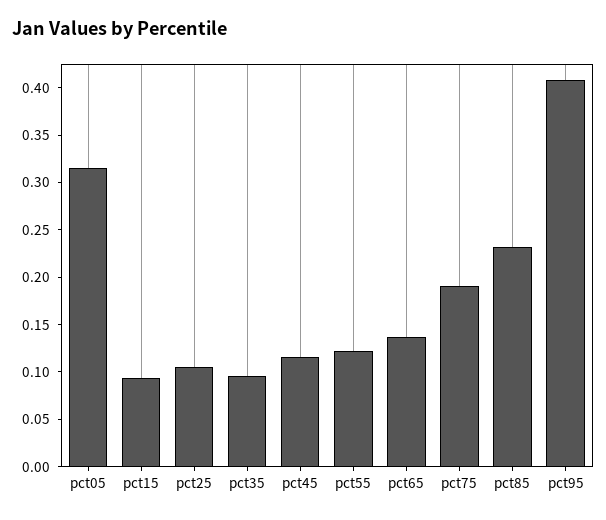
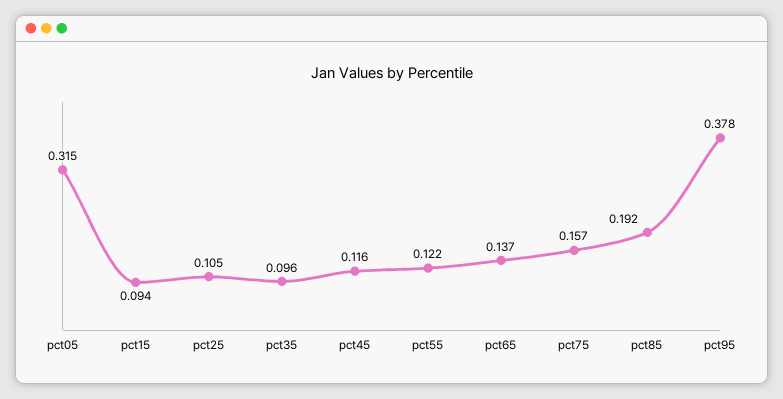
  {
    "pct05": 0.315,
    "pct15": 0.094,
    "pct25": 0.105,
    "pct35": 0.096,
    "pct45": 0.116,
    "pct55": 0.122,
    "pct65": 0.137,
-   "pct75": 0.19,
+   "pct75": 0.157,
-   "pct85": 0.23,
+   "pct85": 0.192,
-   "pct95": 0.41
+   "pct95": 0.378
  }

